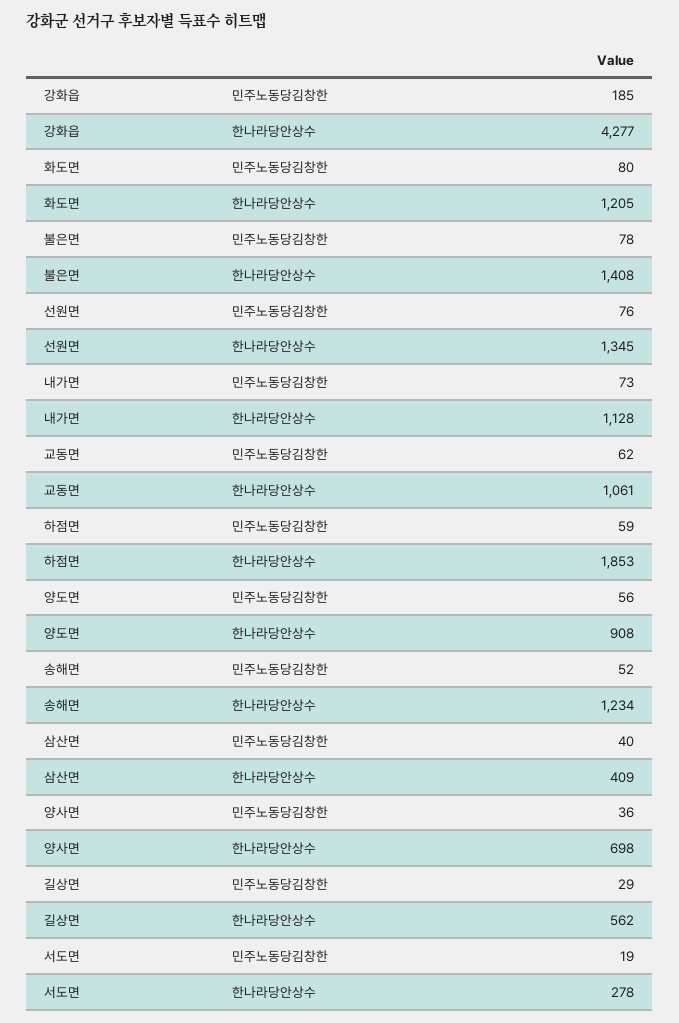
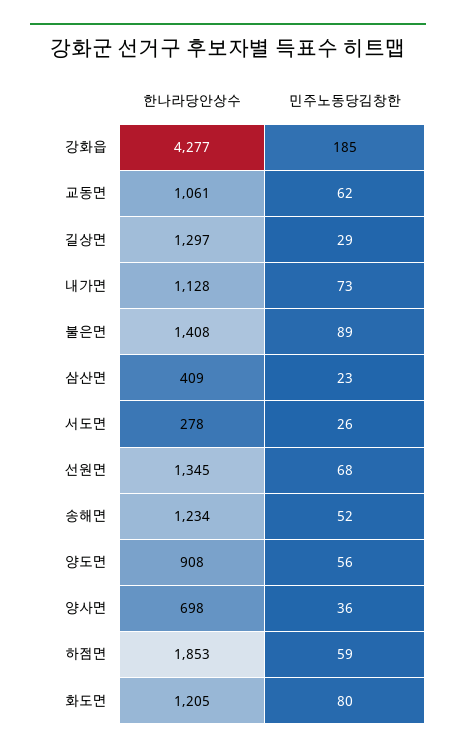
  {
    "강화읍": {
      "민주노동당김창한": 185,
      "한나라당안상수": 4277
    },
    "화도면": {
      "민주노동당김창한": 80,
      "한나라당안상수": 1205
    },
    "불은면": {
-     "민주노동당김창한": 78,
+     "민주노동당김창한": 89,
      "한나라당안상수": 1408
    },
    "선원면": {
-     "민주노동당김창한": 76,
+     "민주노동당김창한": 68,
      "한나라당안상수": 1345
    },
    "내가면": {
      "민주노동당김창한": 73,
      "한나라당안상수": 1128
    },
    "교동면": {
      "민주노동당김창한": 62,
      "한나라당안상수": 1061
    },
    "하점면": {
      "민주노동당김창한": 59,
      "한나라당안상수": 1853
    },
    "양도면": {
      "민주노동당김창한": 56,
      "한나라당안상수": 908
    },
    "송해면": {
      "민주노동당김창한": 52,
      "한나라당안상수": 1234
    },
    "삼산면": {
-     "민주노동당김창한": 40,
+     "민주노동당김창한": 23,
      "한나라당안상수": 409
    },
    "양사면": {
      "민주노동당김창한": 36,
      "한나라당안상수": 698
    },
    "길상면": {
      "민주노동당김창한": 29,
-     "한나라당안상수": 562
+     "한나라당안상수": 1297
    },
    "서도면": {
-     "민주노동당김창한": 19,
+     "민주노동당김창한": 26,
      "한나라당안상수": 278
    }
  }

